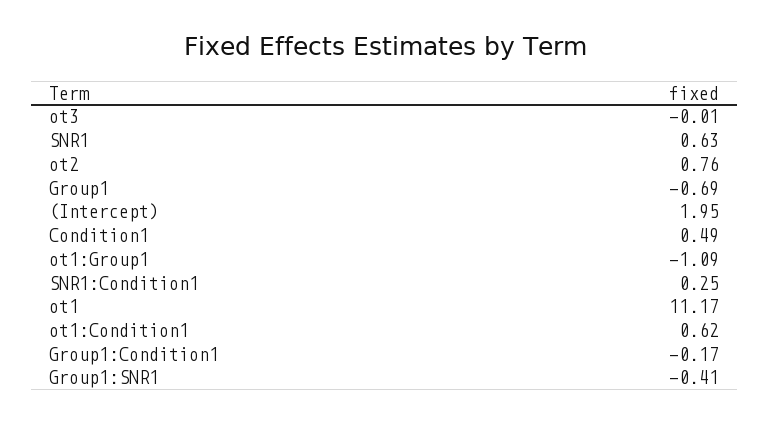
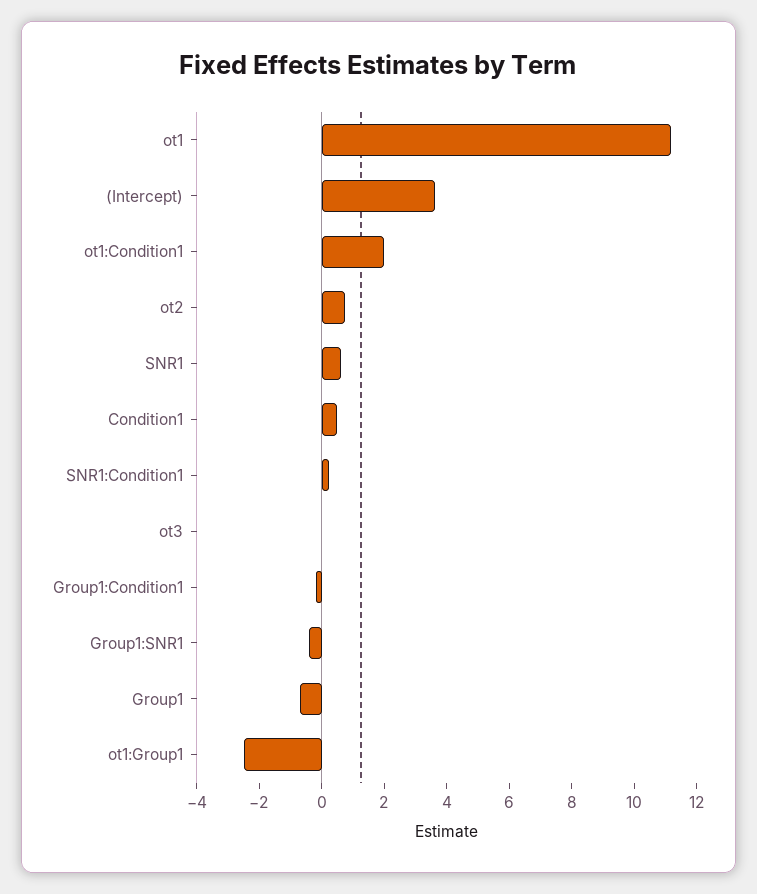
  {
    "ot3": -0.01,
    "SNR1": 0.63,
    "ot2": 0.76,
    "Group1": -0.69,
-   "(Intercept)": 1.95,
+   "(Intercept)": 3.5,
    "Condition1": 0.49,
-   "ot1:Group1": -1.09,
+   "ot1:Group1": -2.5,
    "SNR1:Condition1": 0.25,
    "ot1": 11.17,
-   "ot1:Condition1": 0.62,
+   "ot1:Condition1": 2,
    "Group1:Condition1": -0.17,
    "Group1:SNR1": -0.41
  }

